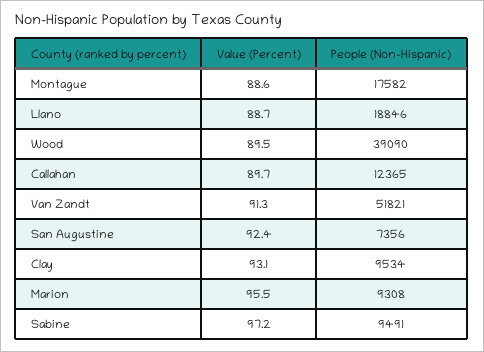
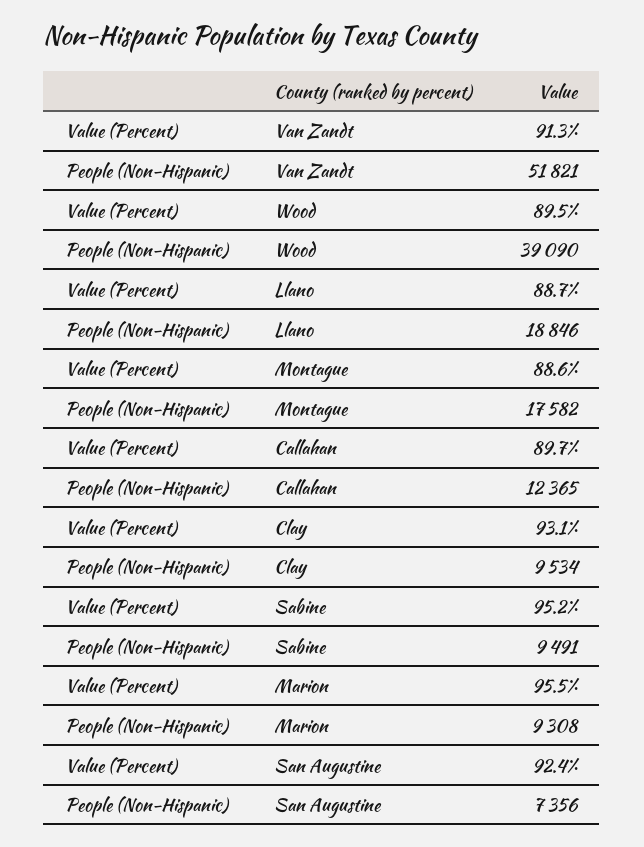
  {
    "Value (Percent)": {
      "Montague": 88.6,
      "Llano": 88.7,
      "Wood": 89.5,
      "Callahan": 89.7,
      "Van Zandt": 91.3,
      "San Augustine": 92.4,
      "Clay": 93.1,
      "Marion": 95.5,
-     "Sabine": 97.2
+     "Sabine": 95.2
    },
    "People (Non-Hispanic)": {
      "Montague": 17582,
      "Llano": 18846,
      "Wood": 39090,
      "Callahan": 12365,
      "Van Zandt": 51821,
      "San Augustine": 7356,
      "Clay": 9534,
      "Marion": 9308,
      "Sabine": 9491
    }
  }

